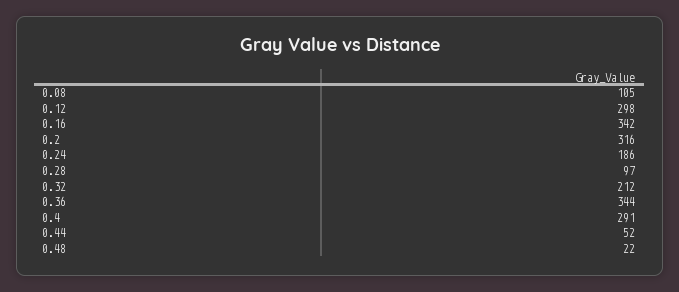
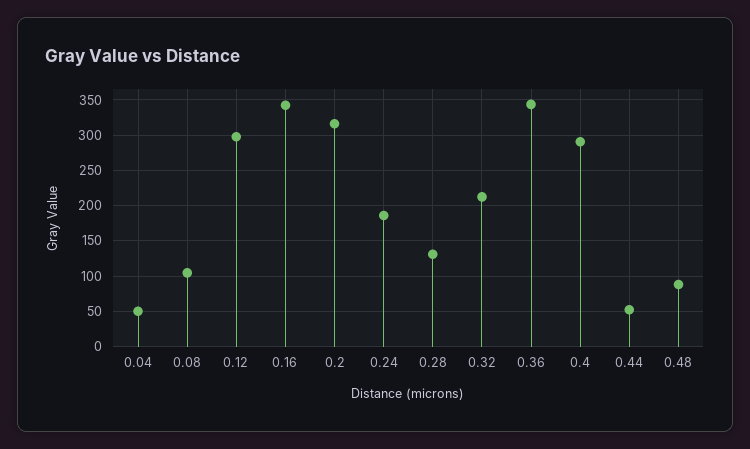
  {
    "0.08": 105,
    "0.12": 298,
    "0.16": 342,
    "0.2": 316,
    "0.24": 186,
-   "0.28": 97,
+   "0.28": 130,
    "0.32": 212,
    "0.36": 344,
    "0.4": 291,
    "0.44": 52,
-   "0.48": 22
+   "0.48": 90,
+   "0.04": 50
  }

